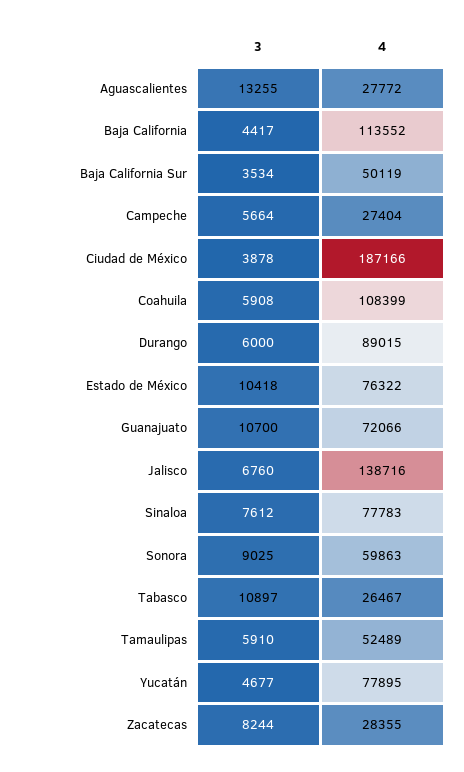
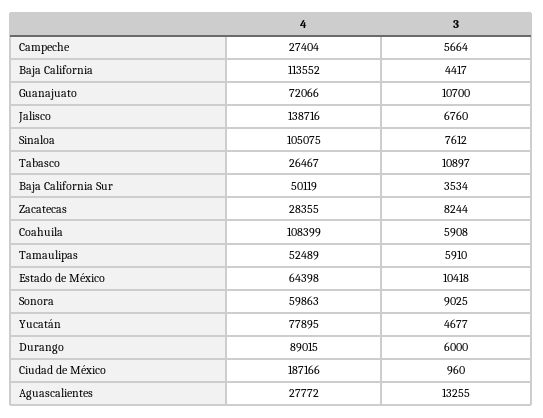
  {
    "3": {
      "Aguascalientes": 13255,
      "Baja California": 4417,
      "Baja California Sur": 3534,
      "Campeche": 5664,
-     "Ciudad de México": 3878,
+     "Ciudad de México": 960,
      "Coahuila": 5908,
      "Durango": 6000,
      "Estado de México": 10418,
      "Guanajuato": 10700,
      "Jalisco": 6760,
      "Sinaloa": 7612,
      "Sonora": 9025,
      "Tabasco": 10897,
      "Tamaulipas": 5910,
      "Yucatán": 4677,
      "Zacatecas": 8244
    },
    "4": {
      "Aguascalientes": 27772,
      "Baja California": 113552,
      "Baja California Sur": 50119,
      "Campeche": 27404,
      "Ciudad de México": 187166,
      "Coahuila": 108399,
      "Durango": 89015,
-     "Estado de México": 76322,
+     "Estado de México": 64398,
      "Guanajuato": 72066,
      "Jalisco": 138716,
-     "Sinaloa": 77783,
+     "Sinaloa": 105075,
      "Sonora": 59863,
      "Tabasco": 26467,
      "Tamaulipas": 52489,
      "Yucatán": 77895,
      "Zacatecas": 28355
    }
  }

